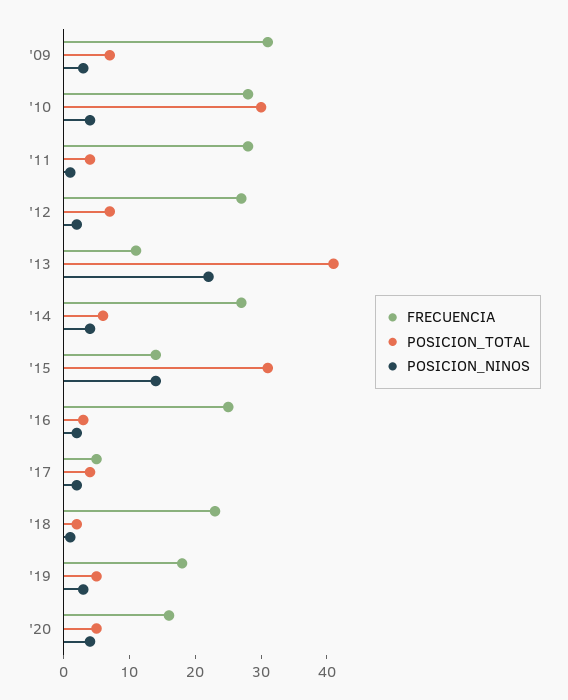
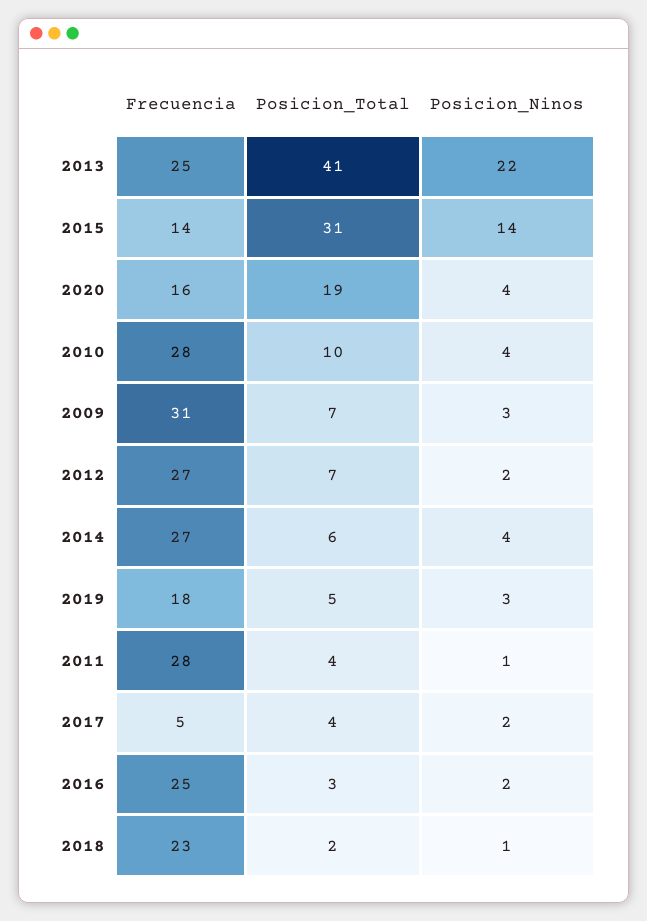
  {
    "FRECUENCIA": {
      "'09": 31,
      "'10": 28,
      "'11": 28,
      "'12": 27,
-     "'13": 10,
+     "'13": 25,
      "'14": 27,
      "'15": 14,
      "'16": 25,
      "'17": 5,
      "'18": 23,
      "'19": 18,
      "'20": 16
    },
    "POSICION_TOTAL": {
      "'09": 7,
-     "'10": 30,
+     "'10": 10,
      "'11": 4,
      "'12": 7,
      "'13": 41,
      "'14": 6,
      "'15": 31,
      "'16": 3,
      "'17": 4,
      "'18": 2,
      "'19": 5,
-     "'20": 5
+     "'20": 19
    },
    "POSICION_NINOS": {
      "'09": 3,
      "'10": 4,
      "'11": 1,
      "'12": 2,
      "'13": 22,
      "'14": 4,
      "'15": 14,
      "'16": 2,
      "'17": 2,
      "'18": 1,
      "'19": 3,
      "'20": 4
    }
  }

